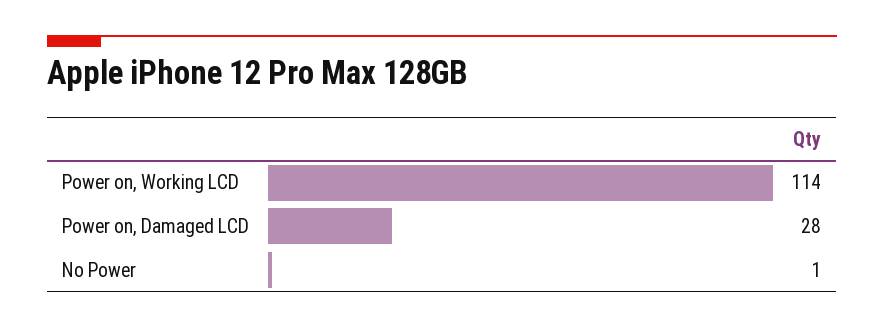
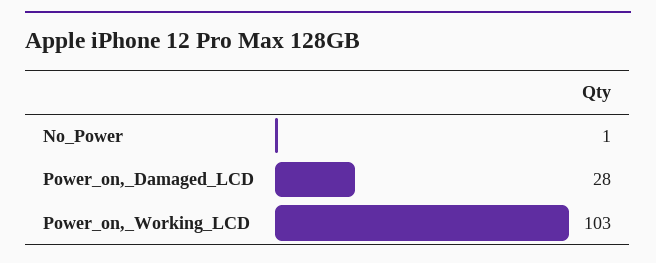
  {
-   "Power on, Working LCD": 114,
+   "Power on, Working LCD": 103,
    "Power on, Damaged LCD": 28,
    "No Power": 1
  }

